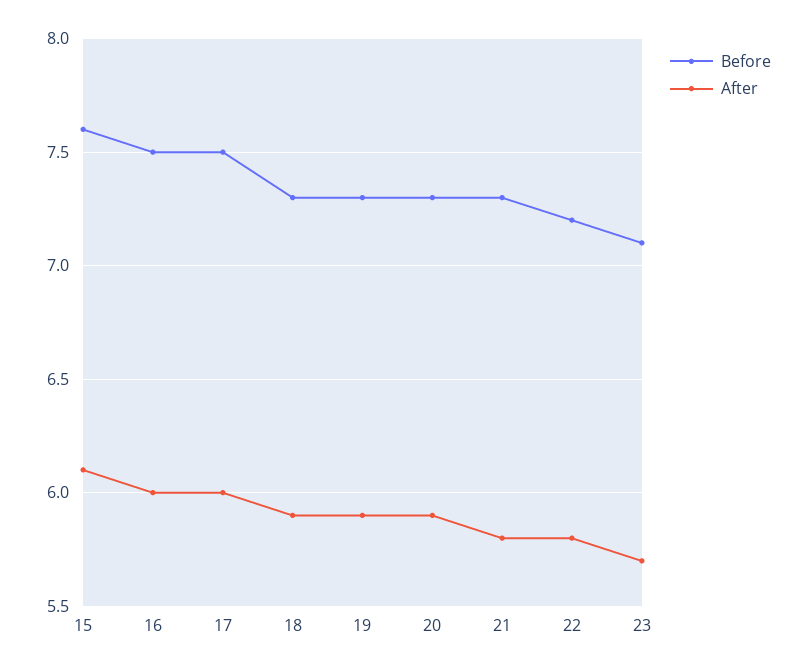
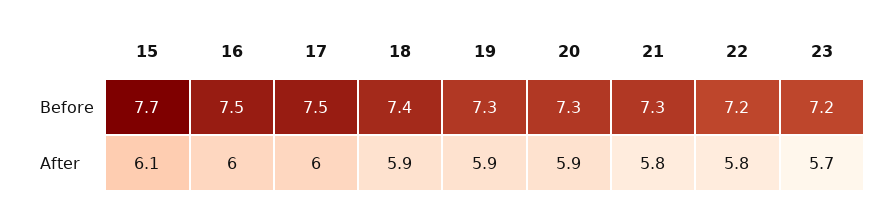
  {
    "Before": {
-     "15": 7.6,
+     "15": 7.7,
      "16": 7.5,
      "17": 7.5,
-     "18": 7.3,
+     "18": 7.4,
      "19": 7.3,
      "20": 7.3,
      "21": 7.3,
      "22": 7.2,
-     "23": 7.1
+     "23": 7.2
    },
    "After": {
      "15": 6.1,
      "16": 6,
      "17": 6,
      "18": 5.9,
      "19": 5.9,
      "20": 5.9,
      "21": 5.8,
      "22": 5.8,
      "23": 5.7
    }
  }

